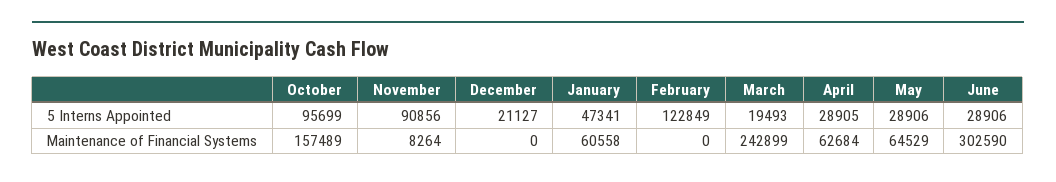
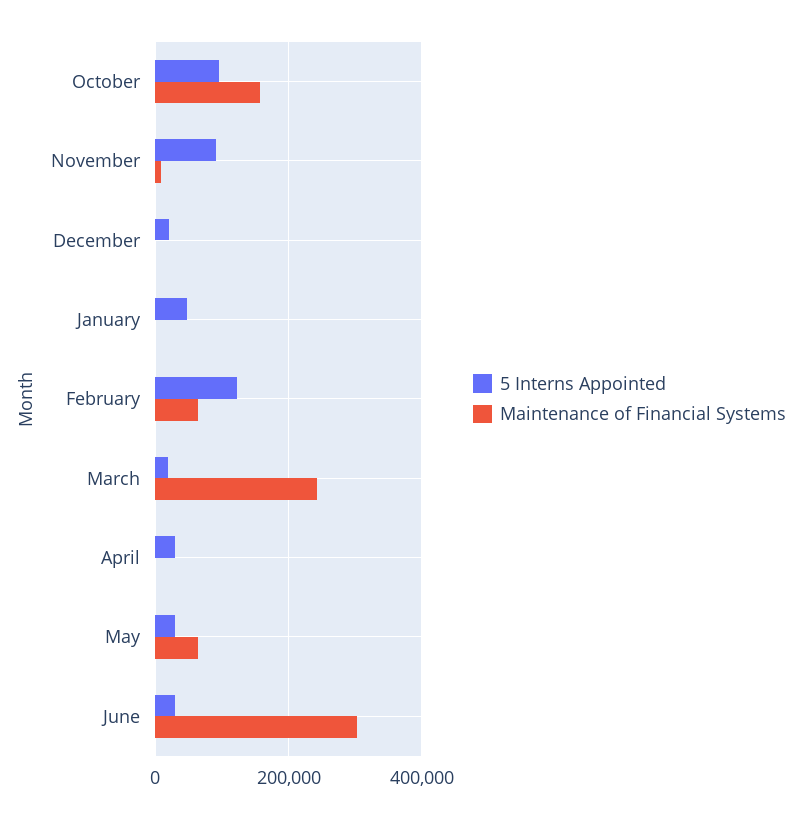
  {
    "5 Interns Appointed": {
      "October": 95699,
      "November": 90856,
      "December": 21127,
      "January": 47341,
      "February": 122849,
      "March": 19493,
      "April": 28905,
      "May": 28906,
      "June": 28906
    },
    "Maintenance of Financial Systems": {
      "October": 157489,
      "November": 8264,
      "December": 0,
-     "January": 60558,
+     "January": 0,
-     "February": 0,
+     "February": 60000,
      "March": 242899,
-     "April": 62684,
+     "April": 0,
      "May": 64529,
      "June": 302590
    }
  }

